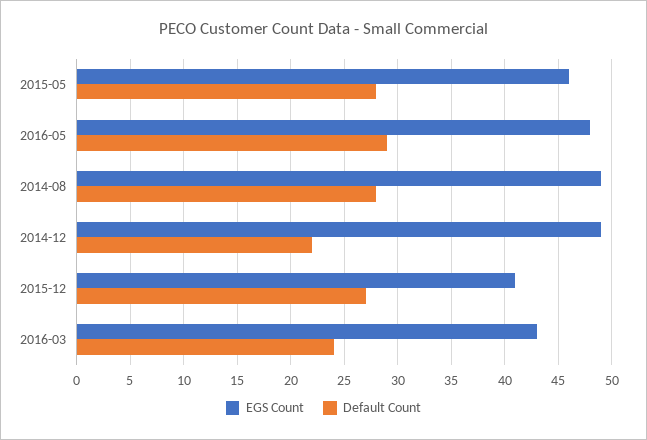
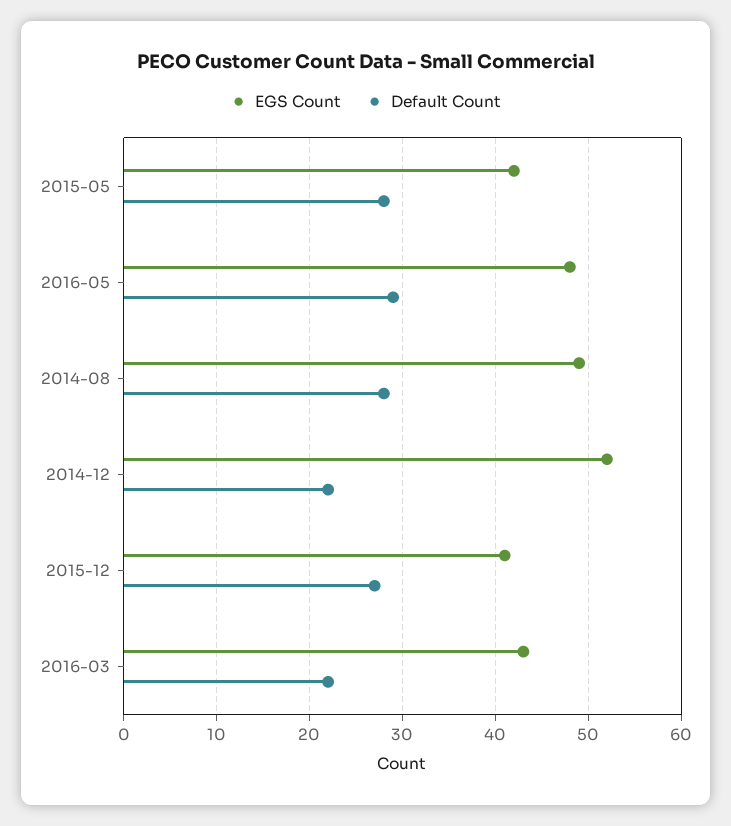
  {
    "EGS Count": {
-     "2015-05": 46,
+     "2015-05": 42,
      "2016-05": 48,
      "2014-08": 49,
-     "2014-12": 49,
+     "2014-12": 52,
      "2015-12": 41,
      "2016-03": 43
    },
    "Default Count": {
      "2015-05": 28,
      "2016-05": 29,
      "2014-08": 28,
      "2014-12": 22,
      "2015-12": 27,
-     "2016-03": 24
+     "2016-03": 22
    }
  }

